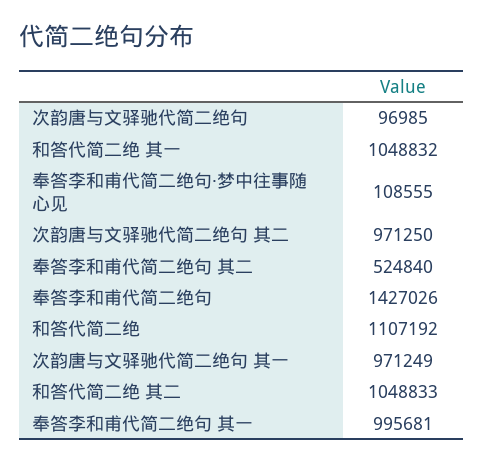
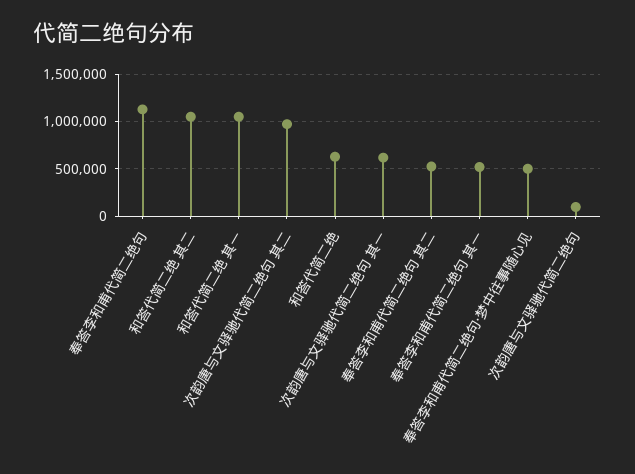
  {
    "次韵唐与文驿驰代简二绝句": 96985,
    "和答代简二绝 其一": 1048832,
-   "奉答李和甫代简二绝句·梦中往事随心见": 108555,
+   "奉答李和甫代简二绝句·梦中往事随心见": 500000,
    "次韵唐与文驿驰代简二绝句 其二": 971250,
    "奉答李和甫代简二绝句 其二": 524840,
-   "奉答李和甫代简二绝句": 1427026,
+   "奉答李和甫代简二绝句": 1100000,
-   "和答代简二绝": 1107192,
+   "和答代简二绝": 600000,
-   "次韵唐与文驿驰代简二绝句 其一": 971249,
+   "次韵唐与文驿驰代简二绝句 其一": 600000,
    "和答代简二绝 其二": 1048833,
-   "奉答李和甫代简二绝句 其一": 995681
+   "奉答李和甫代简二绝句 其一": 500000
  }

